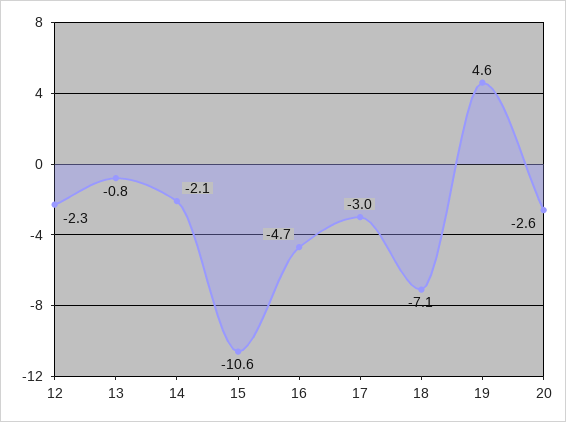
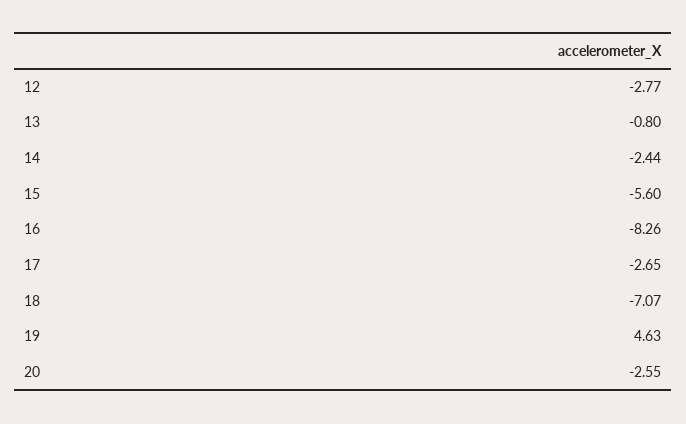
  {
-   "12": -2.3,
+   "12": -2.77,
    "13": -0.8,
-   "14": -2.1,
+   "14": -2.44,
-   "15": -10.6,
+   "15": -5.6,
-   "16": -4.7,
+   "16": -8.26,
-   "17": -3,
+   "17": -2.65,
    "18": -7.07,
    "19": 4.63,
    "20": -2.55
  }

